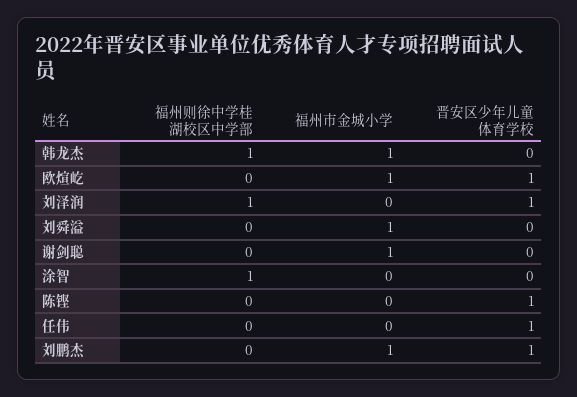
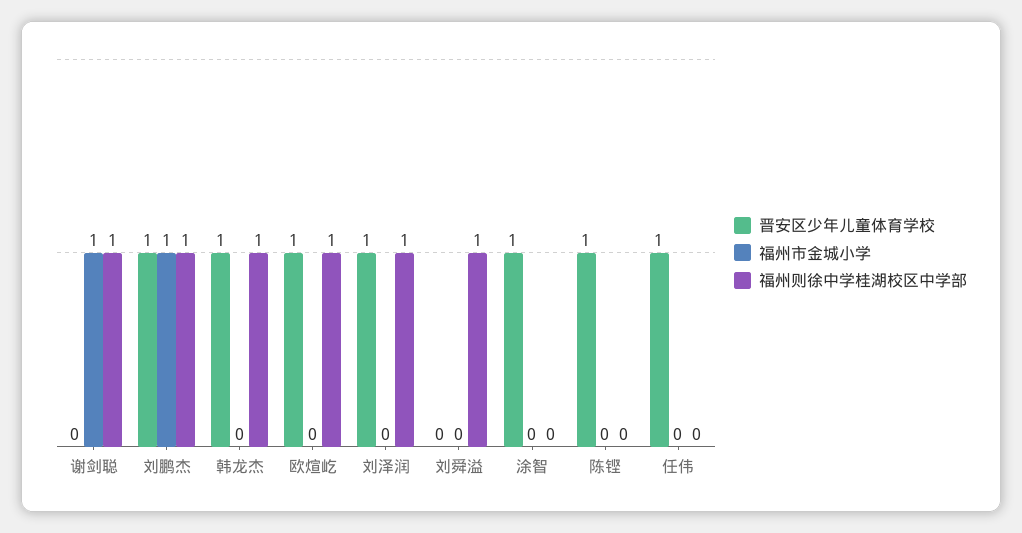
  {
    "福州则徐中学桂湖校区中学部": {
      "韩龙杰": 1,
-     "欧煊屹": 0,
+     "欧煊屹": 1,
      "刘泽润": 1,
-     "刘舜溢": 0,
+     "刘舜溢": 1,
-     "谢剑聪": 0,
+     "谢剑聪": 1,
-     "涂智": 1,
+     "涂智": 0,
      "陈铿": 0,
      "任伟": 0,
-     "刘鹏杰": 0
+     "刘鹏杰": 1
    },
    "福州市金城小学": {
-     "韩龙杰": 1,
+     "韩龙杰": 0,
-     "欧煊屹": 1,
+     "欧煊屹": 0,
      "刘泽润": 0,
-     "刘舜溢": 1,
+     "刘舜溢": 0,
      "谢剑聪": 1,
      "涂智": 0,
      "陈铿": 0,
      "任伟": 0,
      "刘鹏杰": 1
    },
    "晋安区少年儿童体育学校": {
-     "韩龙杰": 0,
+     "韩龙杰": 1,
      "欧煊屹": 1,
      "刘泽润": 1,
      "刘舜溢": 0,
      "谢剑聪": 0,
-     "涂智": 0,
+     "涂智": 1,
      "陈铿": 1,
      "任伟": 1,
      "刘鹏杰": 1
    }
  }

